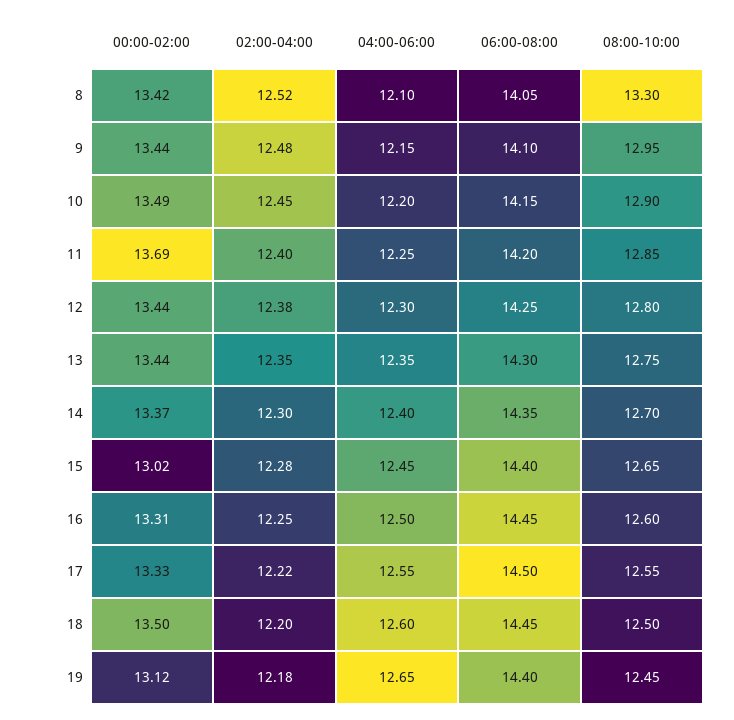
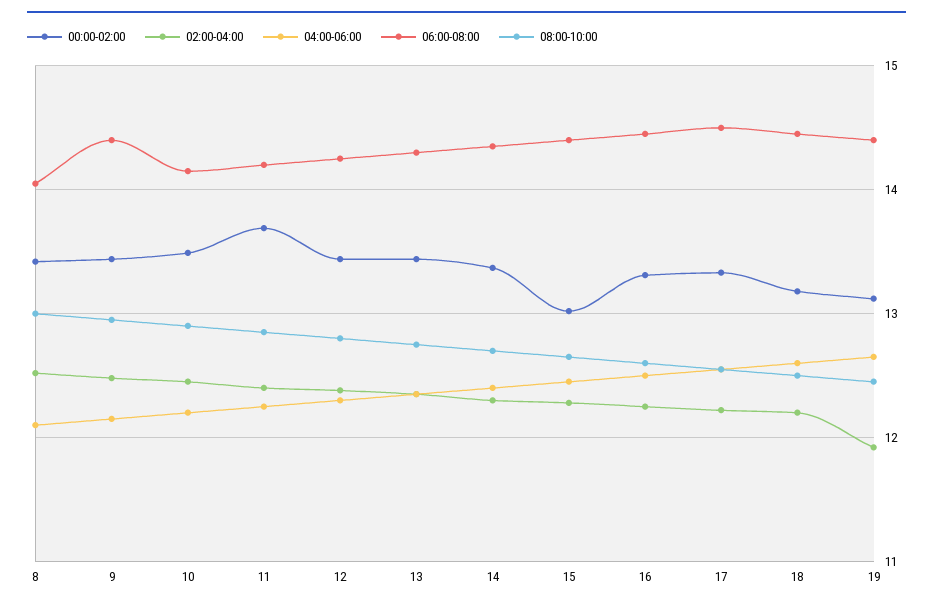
  {
    "00:00-02:00": {
      "8": 13.42,
      "9": 13.44,
      "10": 13.49,
      "11": 13.69,
      "12": 13.44,
      "13": 13.44,
      "14": 13.37,
      "15": 13.02,
      "16": 13.31,
      "17": 13.33,
-     "18": 13.5,
+     "18": 13.2,
      "19": 13.12
    },
    "02:00-04:00": {
      "8": 12.52,
      "9": 12.48,
      "10": 12.45,
      "11": 12.4,
      "12": 12.38,
      "13": 12.35,
      "14": 12.3,
      "15": 12.28,
      "16": 12.25,
      "17": 12.22,
      "18": 12.2,
-     "19": 12.18
+     "19": 11.9
    },
    "04:00-06:00": {
      "8": 12.1,
      "9": 12.15,
      "10": 12.2,
      "11": 12.25,
      "12": 12.3,
      "13": 12.35,
      "14": 12.4,
      "15": 12.45,
      "16": 12.5,
      "17": 12.55,
      "18": 12.6,
      "19": 12.65
    },
    "06:00-08:00": {
      "8": 14.05,
-     "9": 14.1,
+     "9": 14.4,
      "10": 14.15,
      "11": 14.2,
      "12": 14.25,
      "13": 14.3,
      "14": 14.35,
      "15": 14.4,
      "16": 14.45,
      "17": 14.5,
      "18": 14.45,
      "19": 14.4
    },
    "08:00-10:00": {
-     "8": 13.3,
+     "8": 13,
      "9": 12.95,
      "10": 12.9,
      "11": 12.85,
      "12": 12.8,
      "13": 12.75,
      "14": 12.7,
      "15": 12.65,
      "16": 12.6,
      "17": 12.55,
      "18": 12.5,
      "19": 12.45
    }
  }

